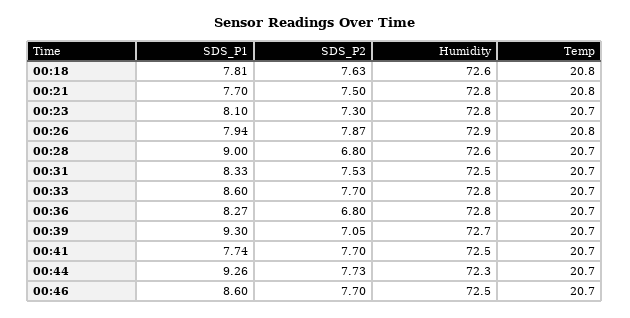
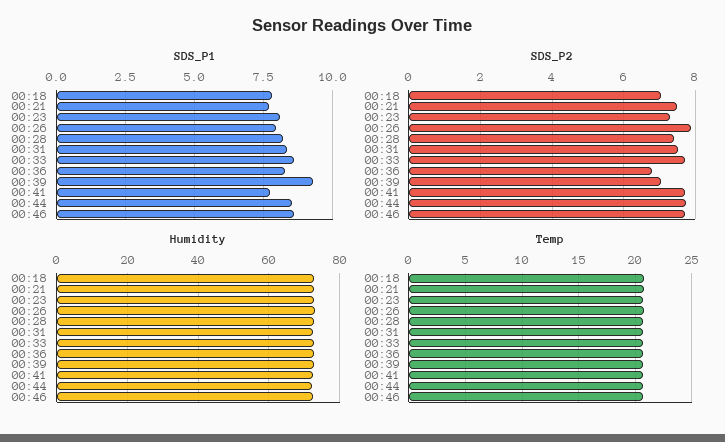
  {
    "SDS_P1": {
      "00:18": 7.81,
      "00:21": 7.7,
      "00:23": 8.1,
      "00:26": 7.94,
-     "00:28": 9,
+     "00:28": 8.25,
      "00:31": 8.33,
      "00:33": 8.6,
      "00:36": 8.27,
      "00:39": 9.3,
      "00:41": 7.74,
-     "00:44": 9.26,
+     "00:44": 8.5,
      "00:46": 8.6
    },
    "SDS_P2": {
-     "00:18": 7.63,
+     "00:18": 7,
      "00:21": 7.5,
      "00:23": 7.3,
      "00:26": 7.87,
-     "00:28": 6.8,
+     "00:28": 7.4,
      "00:31": 7.53,
      "00:33": 7.7,
      "00:36": 6.8,
      "00:39": 7.05,
      "00:41": 7.7,
      "00:44": 7.73,
      "00:46": 7.7
    },
    "Humidity": {
      "00:18": 72.6,
      "00:21": 72.8,
      "00:23": 72.8,
      "00:26": 72.9,
      "00:28": 72.6,
      "00:31": 72.5,
      "00:33": 72.8,
      "00:36": 72.8,
      "00:39": 72.7,
      "00:41": 72.5,
      "00:44": 72.3,
      "00:46": 72.5
    },
    "Temp": {
      "00:18": 20.8,
      "00:21": 20.8,
      "00:23": 20.7,
      "00:26": 20.8,
      "00:28": 20.7,
      "00:31": 20.7,
      "00:33": 20.7,
      "00:36": 20.7,
      "00:39": 20.7,
      "00:41": 20.7,
      "00:44": 20.7,
      "00:46": 20.7
    }
  }

